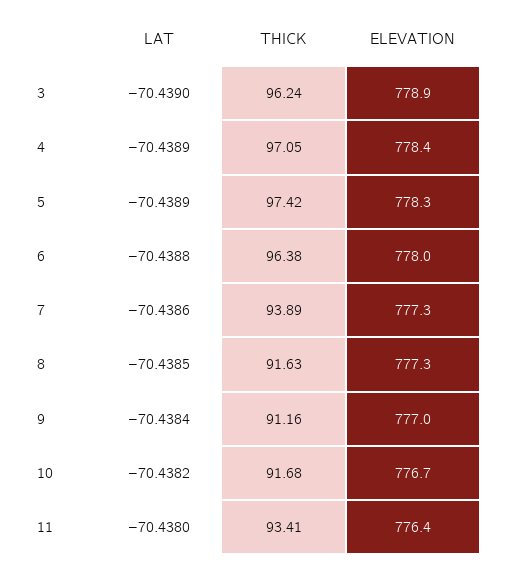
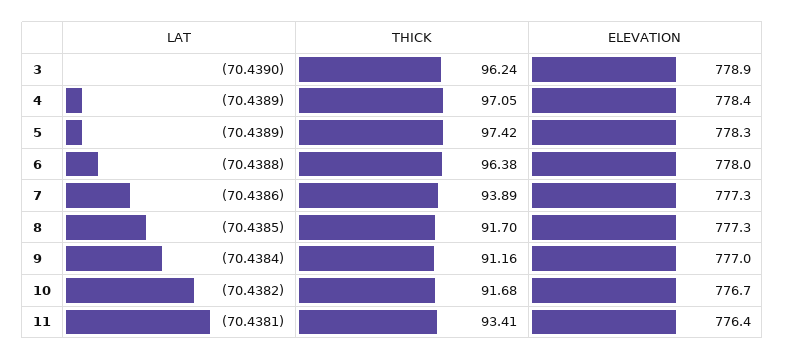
  {
    "LAT": {
      "3": -70.439,
      "4": -70.4389,
      "5": -70.4389,
      "6": -70.4388,
      "7": -70.4386,
      "8": -70.4385,
      "9": -70.4384,
      "10": -70.4382,
-     "11": -70.438
+     "11": -70.4381
    },
    "THICK": {
      "3": 96.24,
      "4": 97.05,
      "5": 97.42,
      "6": 96.38,
      "7": 93.89,
-     "8": 91.63,
+     "8": 91.7,
      "9": 91.16,
      "10": 91.68,
      "11": 93.41
    },
    "ELEVATION": {
      "3": 778.9,
      "4": 778.4,
      "5": 778.3,
      "6": 778,
      "7": 777.3,
      "8": 777.3,
      "9": 777,
      "10": 776.7,
      "11": 776.4
    }
  }

